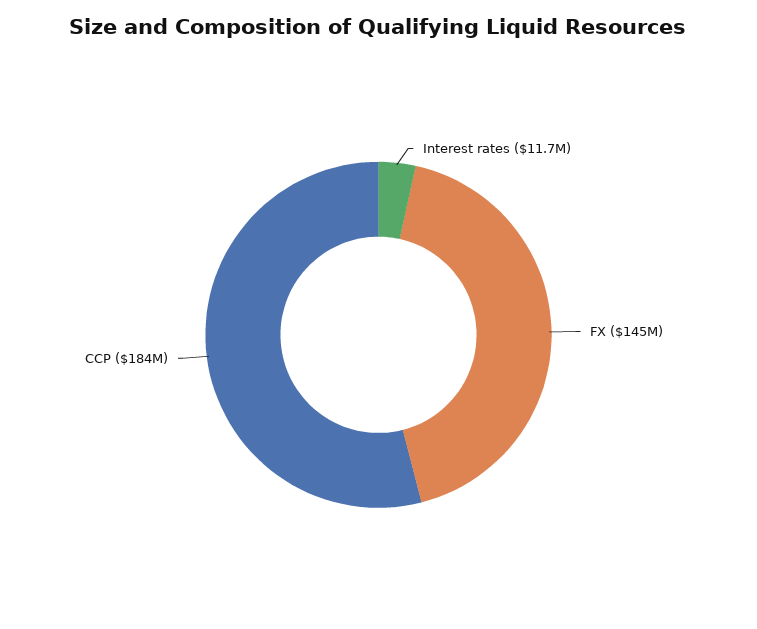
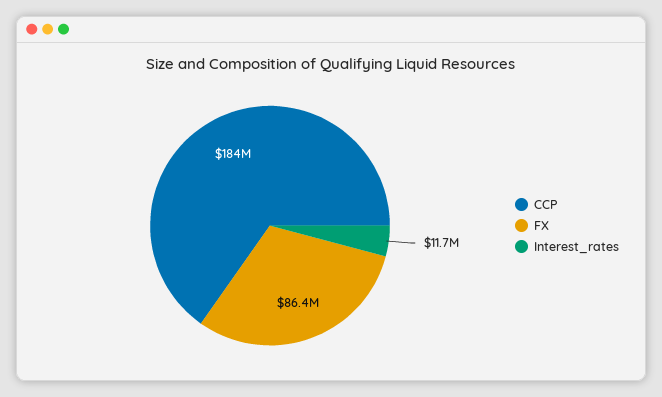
  {
    "Interest rates": 11700000,
-   "FX": 145000000,
+   "FX": 86400000,
    "CCP": 184000000
  }

